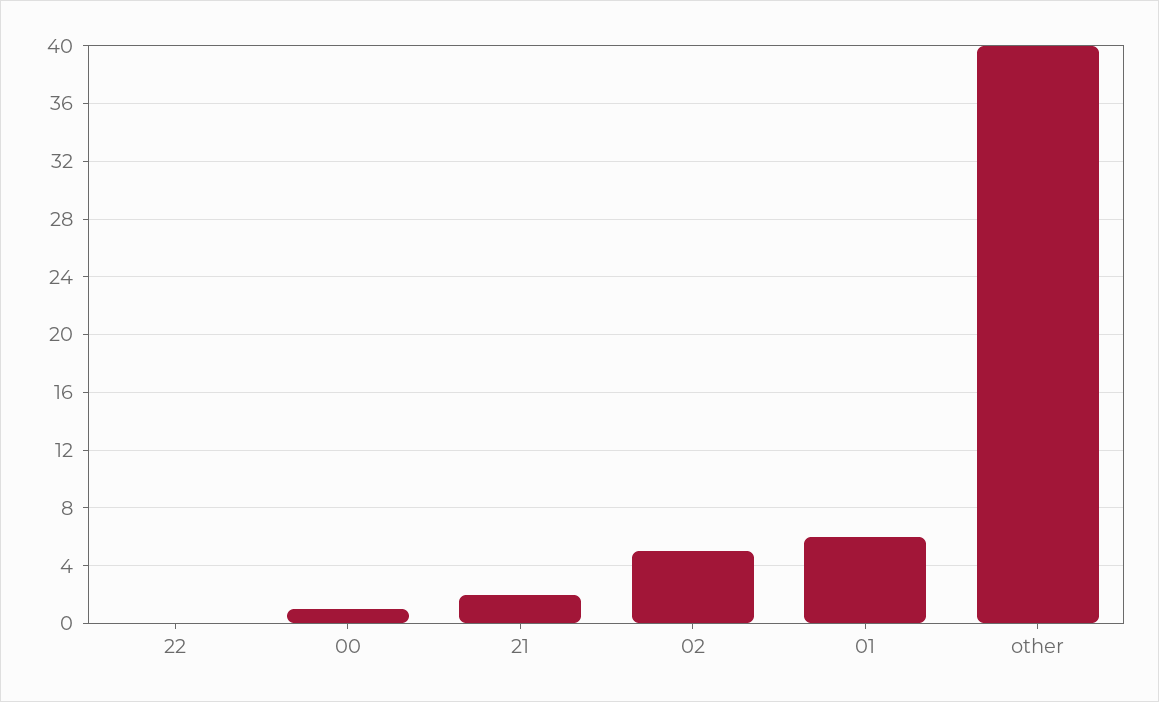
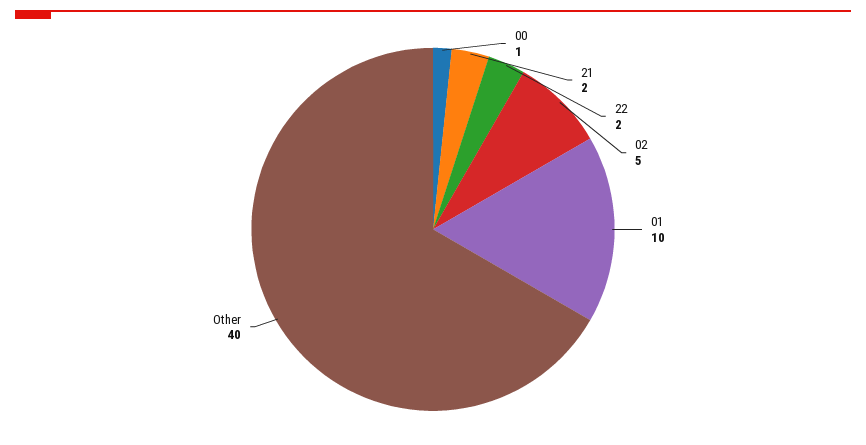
  {
-   "22": 0,
+   "22": 2,
    "00": 1,
    "21": 2,
    "02": 5,
-   "01": 6,
+   "01": 10,
    "other": 40
  }

